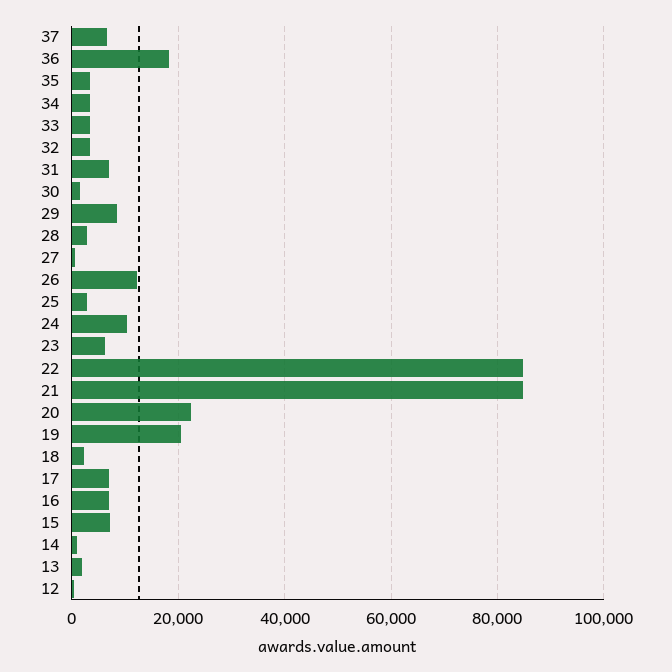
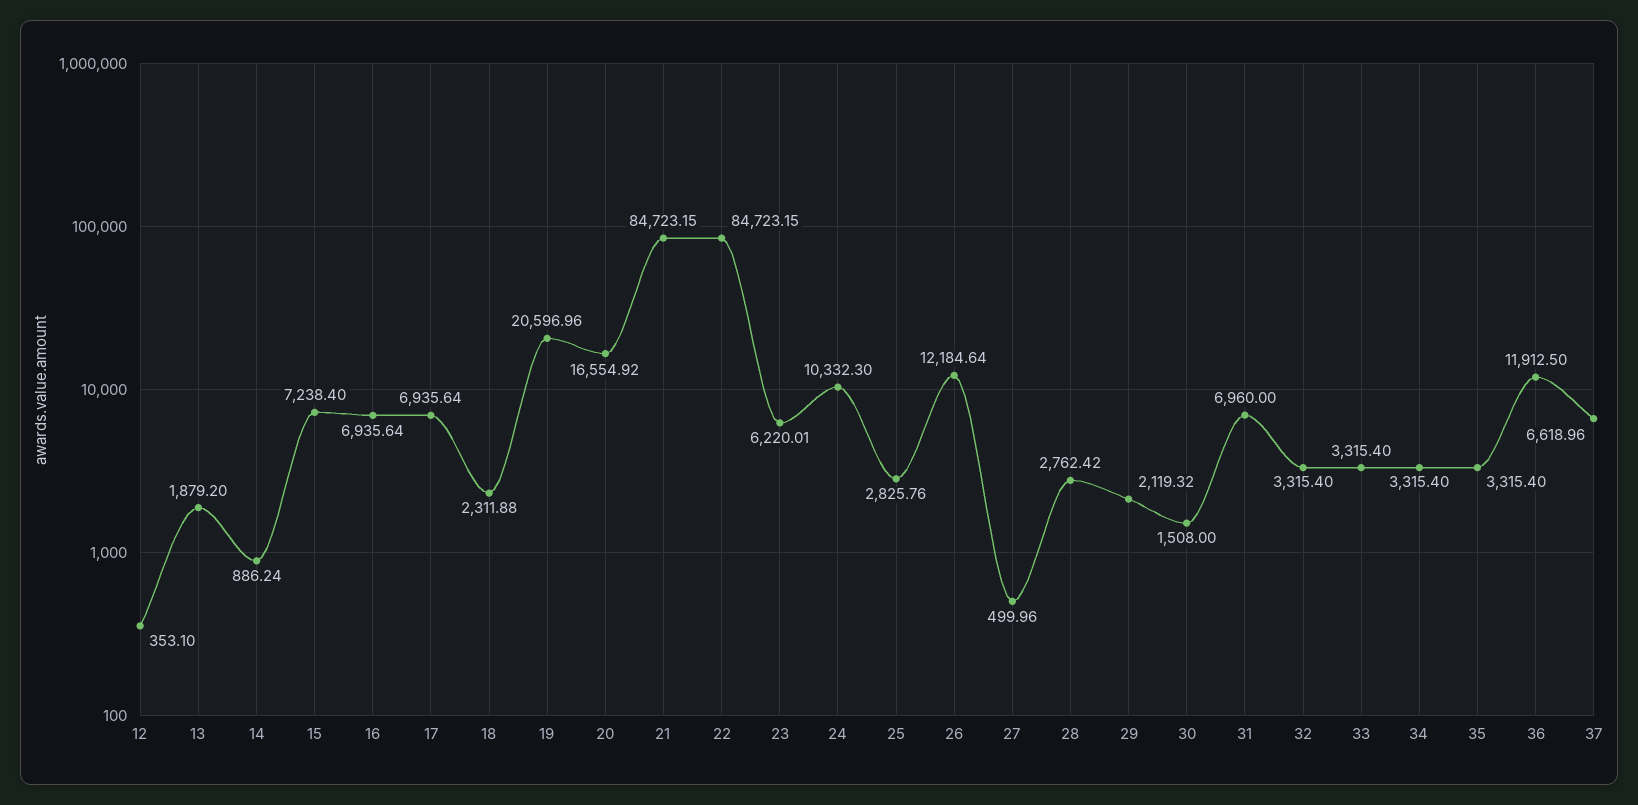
  {
    "37": 6618.96,
-   "36": 18000,
+   "36": 11912.5,
    "35": 3315.4,
    "34": 3315.4,
    "33": 3315.4,
    "32": 3315.4,
    "31": 6960,
    "30": 1508,
-   "29": 8000,
+   "29": 2119.32,
    "28": 2762.42,
    "27": 499.96,
    "26": 12184.64,
    "25": 2825.76,
    "24": 10332.3,
    "23": 6220.01,
    "22": 84723.15,
    "21": 84723.15,
-   "20": 22000,
+   "20": 16554.92,
    "19": 20596.96,
    "18": 2311.88,
    "17": 6935.64,
    "16": 6935.64,
    "15": 7238.4,
    "14": 886.24,
    "13": 1879.2,
    "12": 353.1
  }

